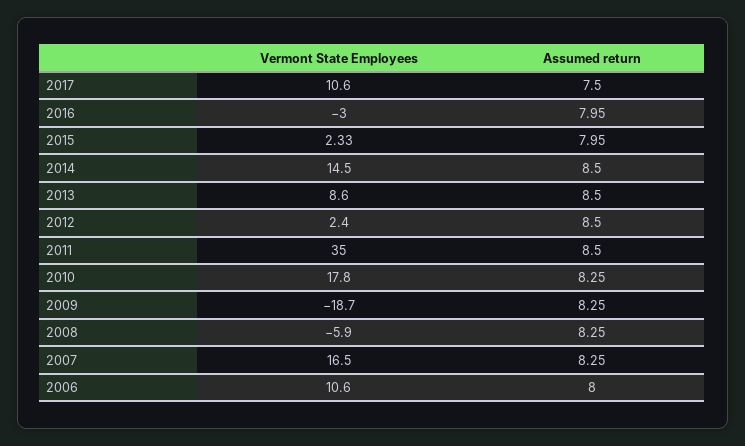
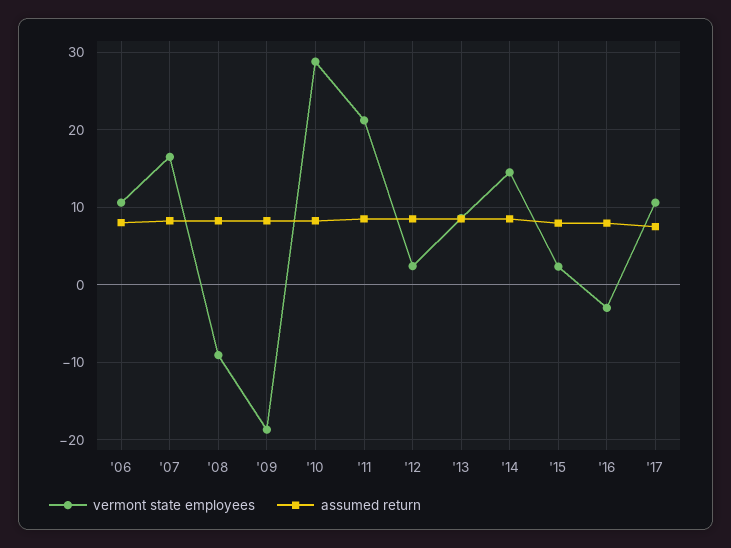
  {
    "Vermont State Employees": {
      "2017": 10.6,
      "2016": -3,
      "2015": 2.33,
      "2014": 14.5,
      "2013": 8.6,
      "2012": 2.4,
-     "2011": 35,
+     "2011": 21,
-     "2010": 17.8,
+     "2010": 29,
      "2009": -18.7,
-     "2008": -5.9,
+     "2008": -9,
      "2007": 16.5,
      "2006": 10.6
    },
    "Assumed return": {
      "2017": 7.5,
      "2016": 7.95,
      "2015": 7.95,
      "2014": 8.5,
      "2013": 8.5,
      "2012": 8.5,
      "2011": 8.5,
      "2010": 8.25,
      "2009": 8.25,
      "2008": 8.25,
      "2007": 8.25,
      "2006": 8
    }
  }

